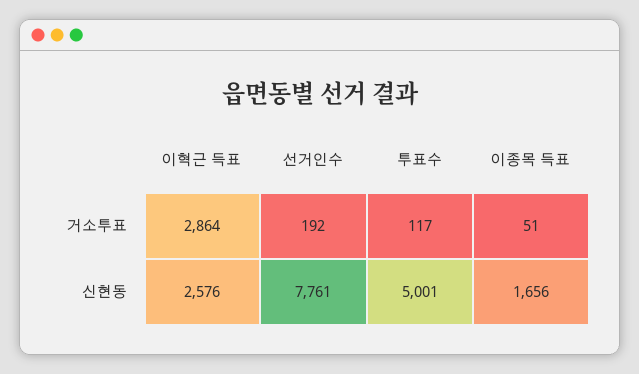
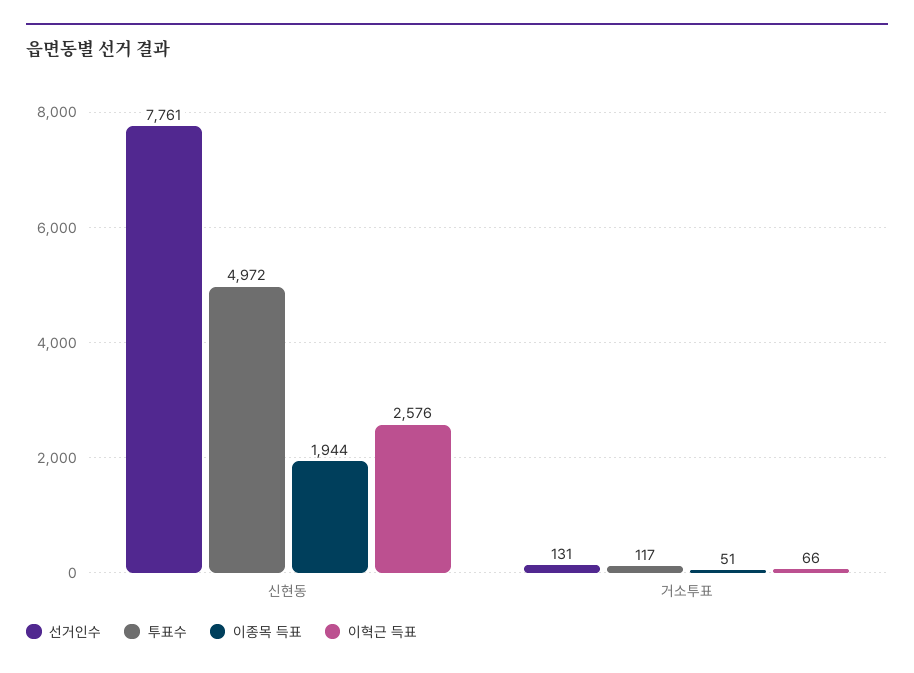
  {
    "이혁근 득표": {
-     "거소투표": 2864,
+     "거소투표": 66,
      "신현동": 2576
    },
    "선거인수": {
-     "거소투표": 192,
+     "거소투표": 131,
      "신현동": 7761
    },
    "투표수": {
      "거소투표": 117,
-     "신현동": 5001
+     "신현동": 4972
    },
    "이종목 득표": {
      "거소투표": 51,
-     "신현동": 1656
+     "신현동": 1944
    }
  }

